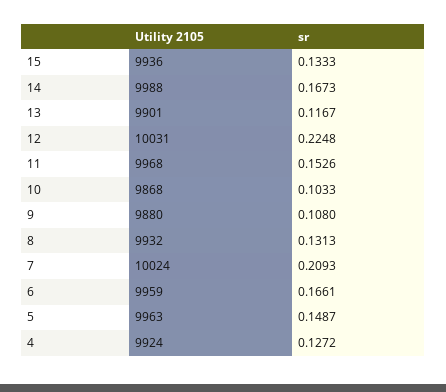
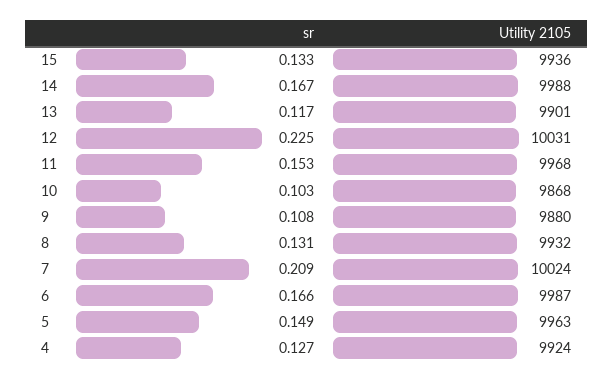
  {
    "Utility 2105": {
      "15": 9936,
      "14": 9988,
      "13": 9901,
      "12": 10031,
      "11": 9968,
      "10": 9868,
      "9": 9880,
      "8": 9932,
      "7": 10024,
-     "6": 9959,
+     "6": 9987,
      "5": 9963,
      "4": 9924
    },
    "sr": {
      "15": 0.1333,
      "14": 0.1673,
      "13": 0.1167,
      "12": 0.2248,
      "11": 0.1526,
      "10": 0.1033,
      "9": 0.108,
      "8": 0.1313,
      "7": 0.2093,
      "6": 0.1661,
      "5": 0.1487,
      "4": 0.1272
    }
  }

